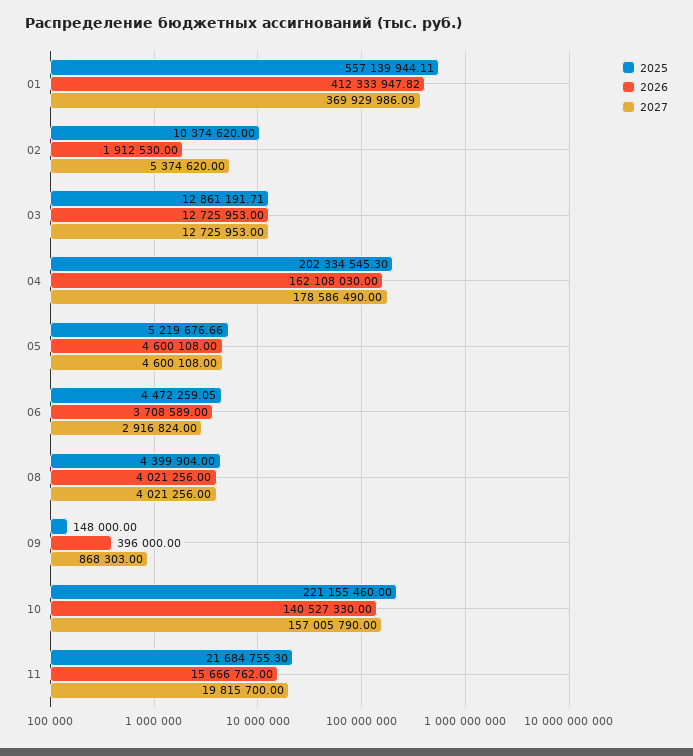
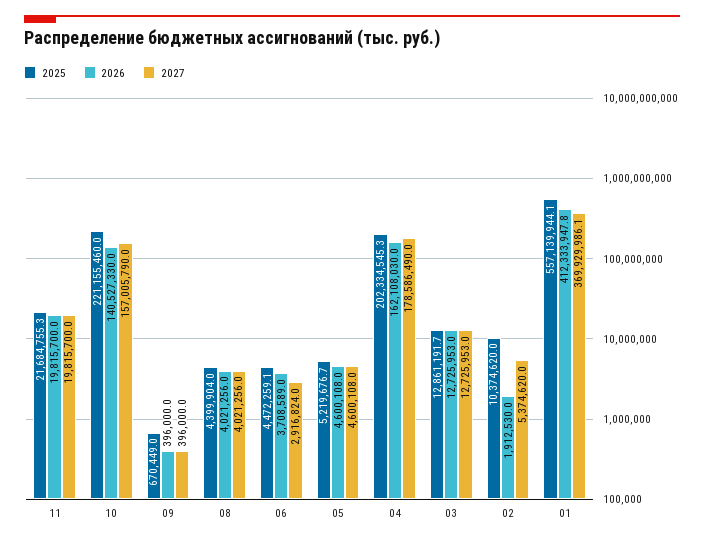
  {
    "2025": {
      "01": 557139944.11,
      "02": 10374620,
      "03": 12861191.71,
      "04": 202334545.3,
      "05": 5219676.66,
      "06": 4472259.05,
      "08": 4399904,
-     "09": 148000,
+     "09": 670449,
      "10": 221155460,
      "11": 21684755.3
    },
    "2026": {
      "01": 412333947.82,
      "02": 1912530,
      "03": 12725953,
      "04": 162108030,
      "05": 4600108,
      "06": 3708589,
      "08": 4021256,
      "09": 396000,
      "10": 140527330,
-     "11": 15666762
+     "11": 19815700
    },
    "2027": {
      "01": 369929986.09,
      "02": 5374620,
      "03": 12725953,
      "04": 178586490,
      "05": 4600108,
      "06": 2916824,
      "08": 4021256,
-     "09": 868303,
+     "09": 396000,
      "10": 157005790,
      "11": 19815700
    }
  }

